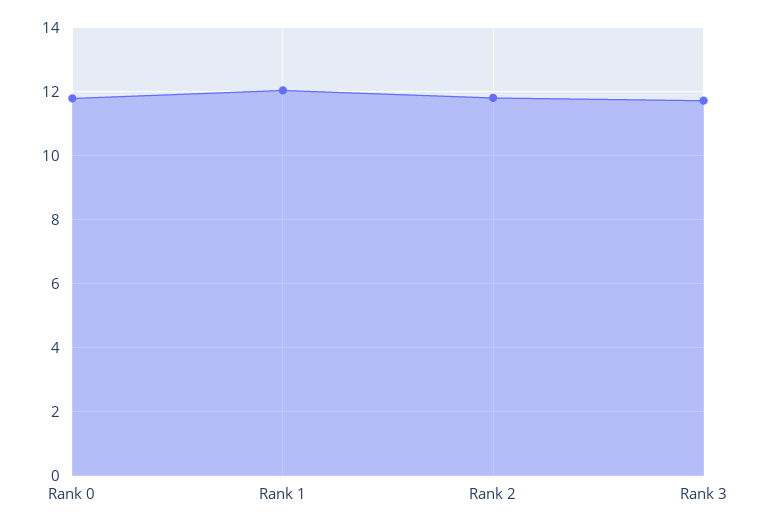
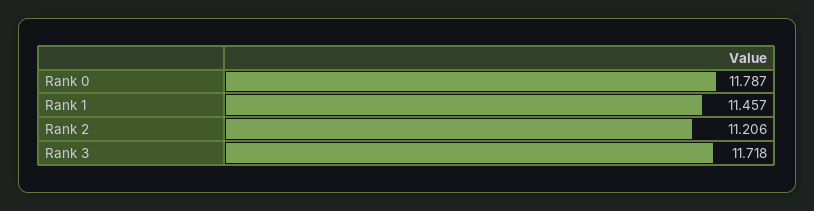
  {
    "Rank 0": 11.787,
-   "Rank 1": 12,
+   "Rank 1": 11.457,
-   "Rank 2": 11.8,
+   "Rank 2": 11.206,
    "Rank 3": 11.718
  }

